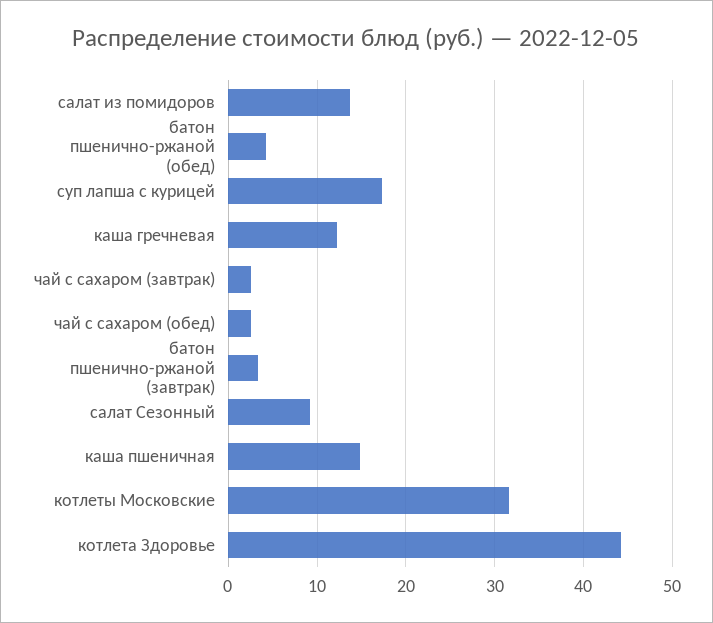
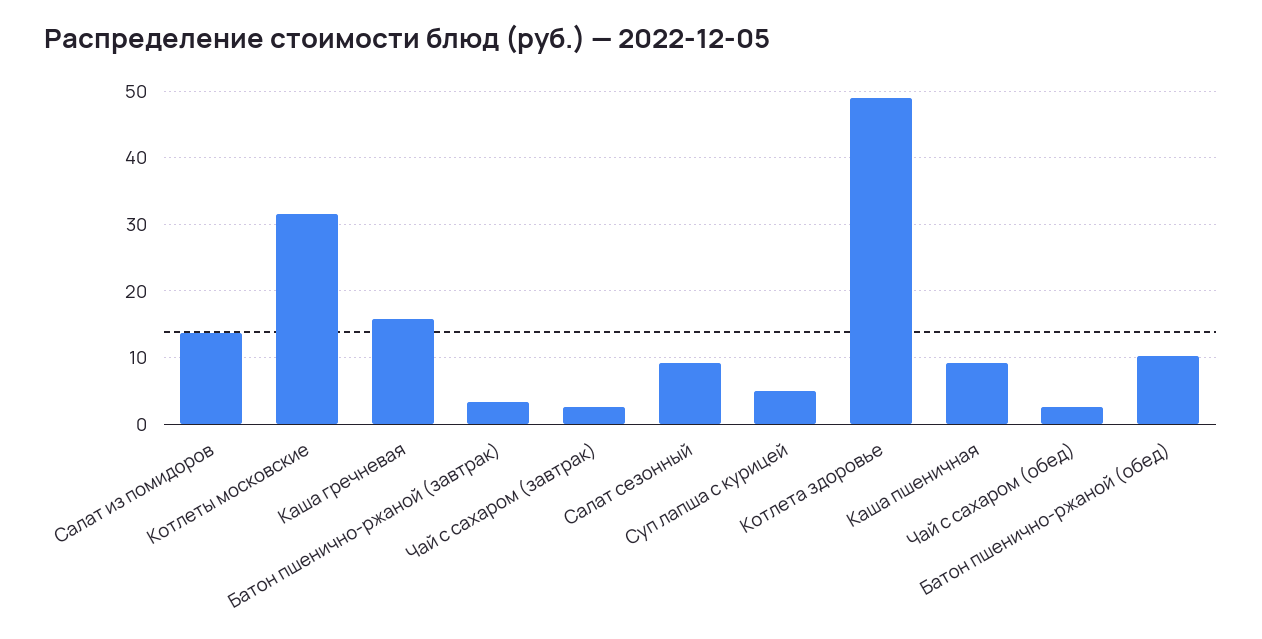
  {
    "салат из помидоров": 14,
-   "батон пшенично-ржаной (обед)": 4,
+   "батон пшенично-ржаной (обед)": 10,
-   "суп лапша с курицей": 17,
+   "суп лапша с курицей": 5,
-   "каша гречневая": 12,
+   "каша гречневая": 16,
    "чай с сахаром (завтрак)": 3,
    "чай с сахаром (обед)": 3,
    "батон пшенично-ржаной (завтрак)": 3,
    "салат Сезонный": 9,
-   "каша пшеничная": 15,
+   "каша пшеничная": 9,
    "котлеты Московские": 32,
-   "котлета Здоровье": 44
+   "котлета Здоровье": 49
  }

